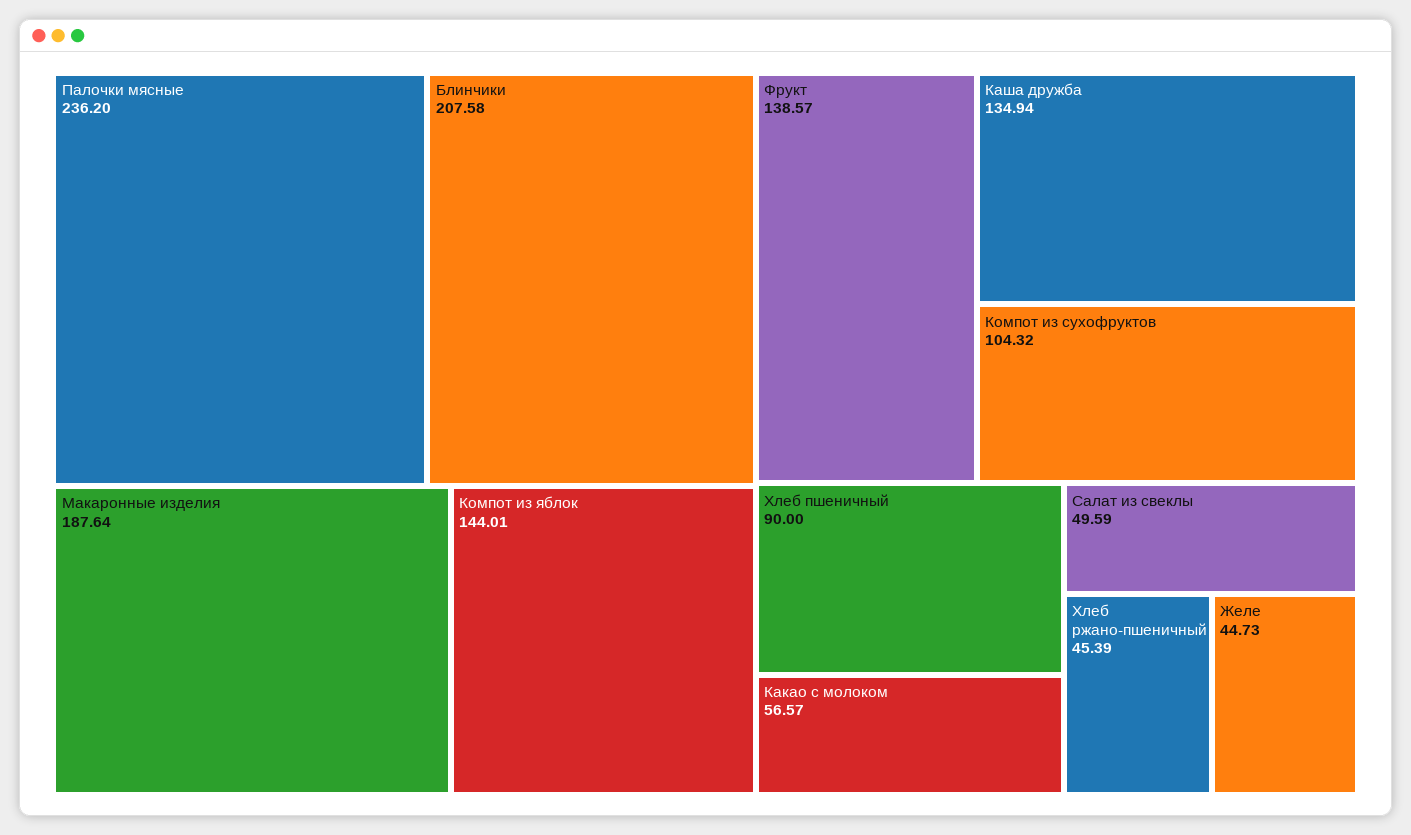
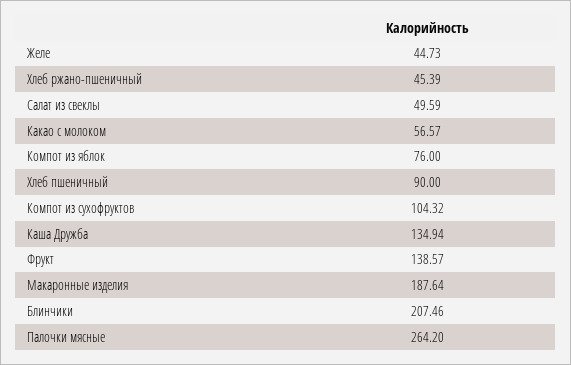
  {
-   "Палочки мясные": 236.2,
+   "Палочки мясные": 264.2,
-   "Блинчики": 207.58,
+   "Блинчики": 207.46,
    "Макаронные изделия": 187.64,
-   "Компот из яблок": 144.01,
+   "Компот из яблок": 76,
    "Фрукт": 138.57,
    "Каша дружба": 134.94,
    "Компот из сухофруктов": 104.32,
    "Хлеб пшеничный": 90,
    "Какао с молоком": 56.57,
    "Салат из свеклы": 49.59,
    "Хлеб ржано-пшеничный": 45.39,
    "Желе": 44.73
  }

